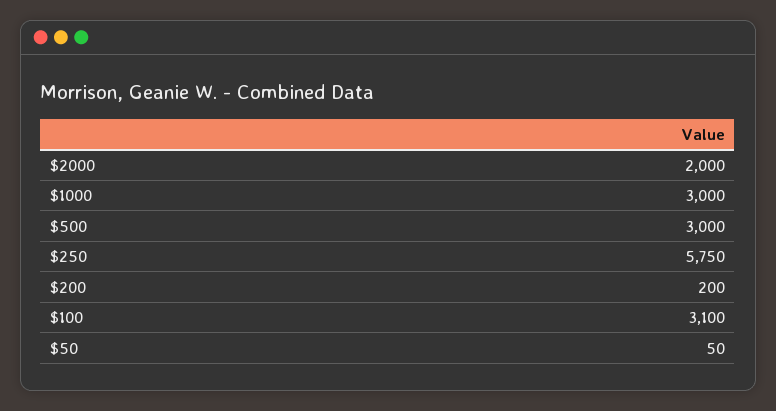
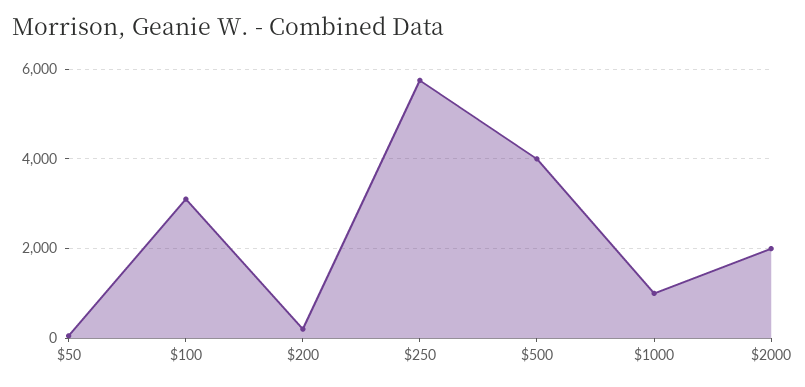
  {
    "$2000": 2000,
-   "$1000": 3000,
+   "$1000": 1000,
-   "$500": 3000,
+   "$500": 4000,
    "$250": 5750,
    "$200": 200,
    "$100": 3100,
    "$50": 50
  }

